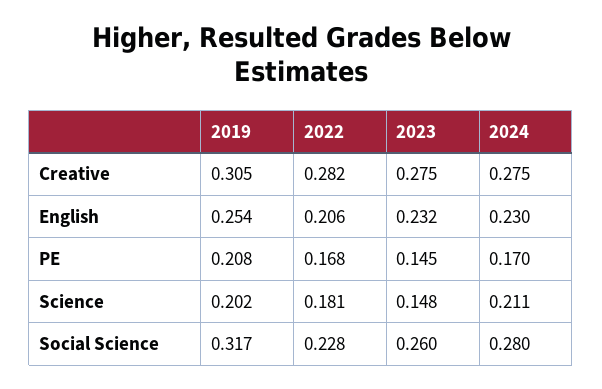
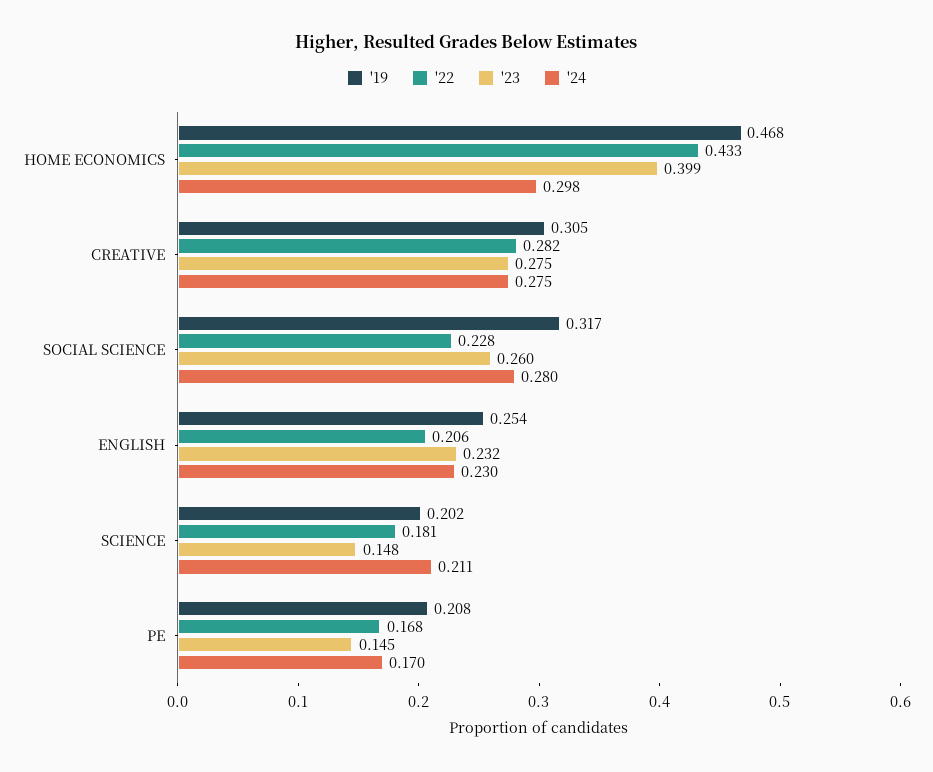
  {
    "2019": {
      "Creative": 0.305,
      "English": 0.254,
      "PE": 0.208,
      "Science": 0.202,
-     "Social Science": 0.317
+     "Social Science": 0.317,
+     "HOME ECONOMICS": 0.468
    },
    "2022": {
      "Creative": 0.282,
      "English": 0.206,
      "PE": 0.168,
      "Science": 0.181,
-     "Social Science": 0.228
+     "Social Science": 0.228,
+     "HOME ECONOMICS": 0.433
    },
    "2023": {
      "Creative": 0.275,
      "English": 0.232,
      "PE": 0.145,
      "Science": 0.148,
-     "Social Science": 0.26
+     "Social Science": 0.26,
+     "HOME ECONOMICS": 0.399
    },
    "2024": {
      "Creative": 0.275,
      "English": 0.23,
      "PE": 0.17,
      "Science": 0.211,
-     "Social Science": 0.28
+     "Social Science": 0.28,
+     "HOME ECONOMICS": 0.298
    }
  }

